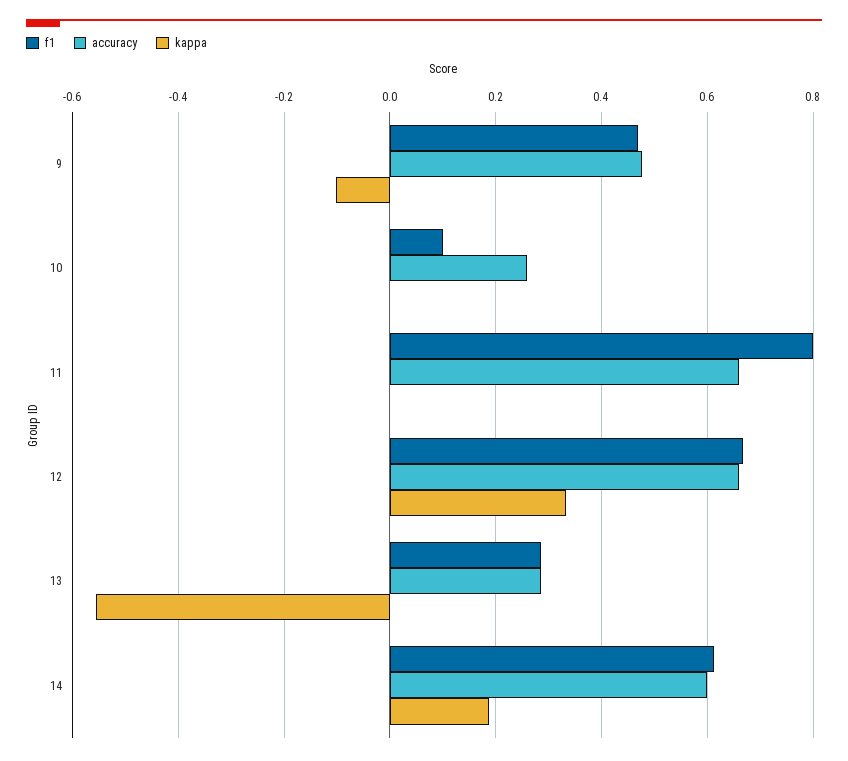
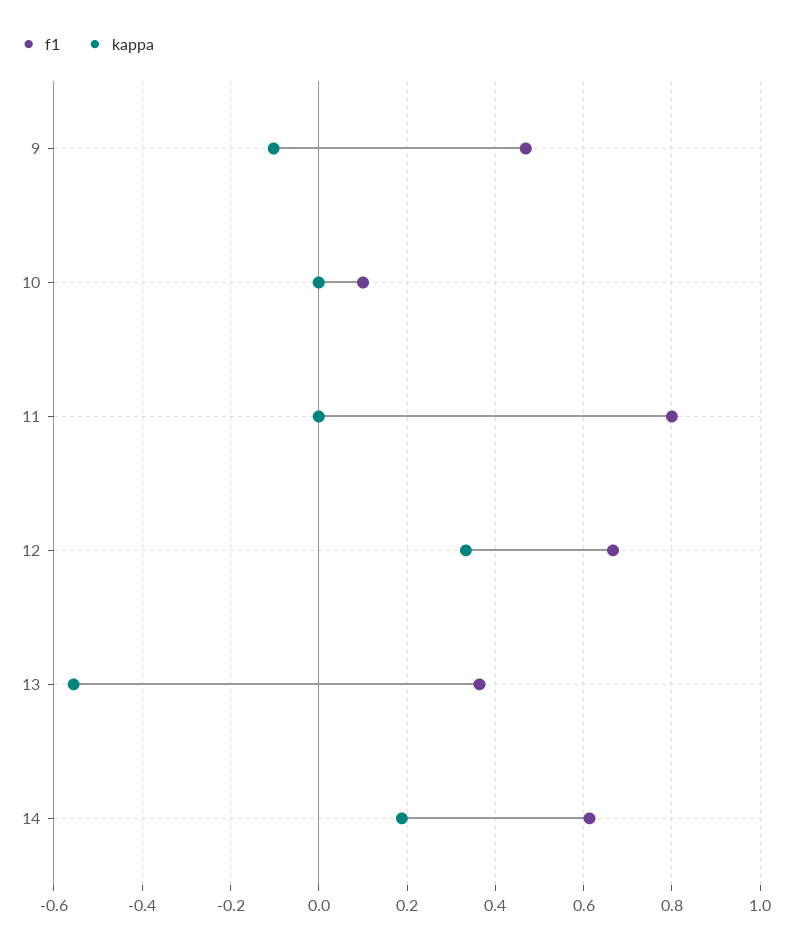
  {
    "f1": {
      "9": 0.46,
      "10": 0.1,
      "11": 0.8,
      "12": 0.66,
-     "13": 0.28,
+     "13": 0.36,
      "14": 0.62
    },
-   "accuracy": {
-     "9": 0.48,
-     "10": 0.26,
-     "11": 0.66,
-     "12": 0.66,
-     "13": 0.28,
-     "14": 0.6
-   },
    "kappa": {
      "9": -0.1,
      "10": 0,
      "11": 0,
      "12": 0.34,
      "13": -0.56,
      "14": 0.18
    }
  }

